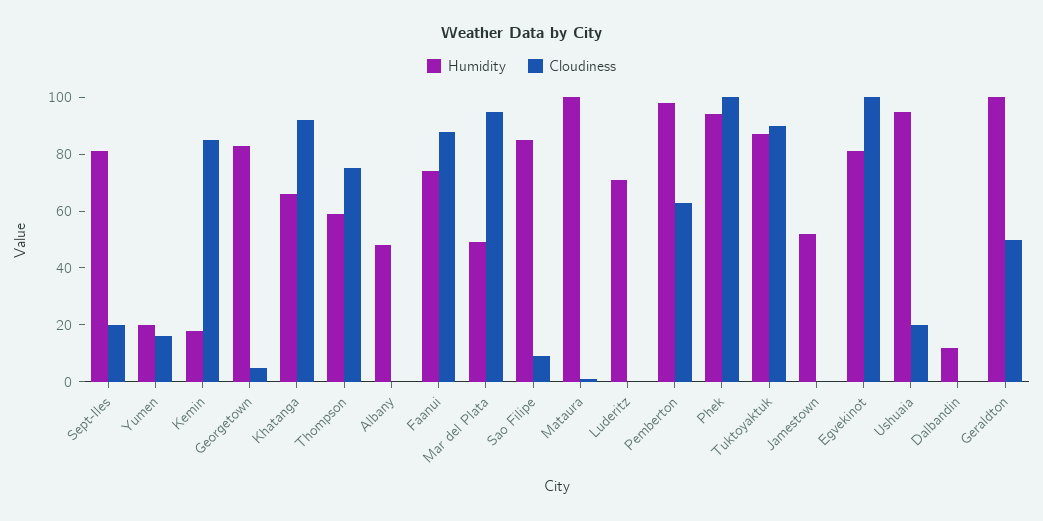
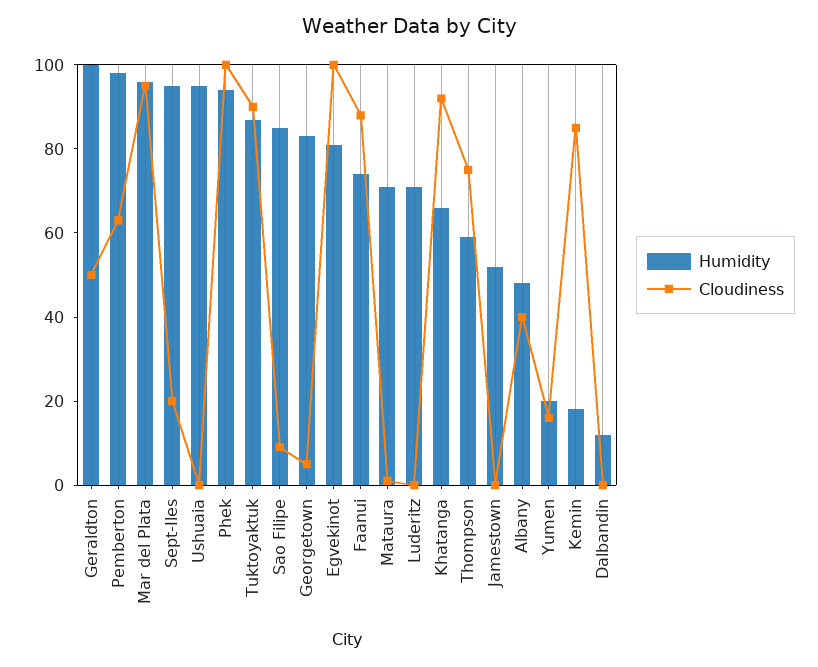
  {
    "Humidity": {
-     "Sept-Iles": 80,
+     "Sept-Iles": 95,
      "Yumen": 20,
      "Kemin": 20,
      "Georgetown": 85,
      "Khatanga": 65,
      "Thompson": 60,
      "Albany": 50,
      "Faanui": 75,
-     "Mar del Plata": 50,
+     "Mar del Plata": 95,
      "Sao Filipe": 85,
-     "Mataura": 100,
+     "Mataura": 70,
      "Luderitz": 70,
      "Pemberton": 100,
      "Phek": 95,
      "Tuktoyaktuk": 85,
      "Jamestown": 50,
      "Egvekinot": 80,
      "Ushuaia": 95,
      "Dalbandin": 10,
      "Geraldton": 100
    },
    "Cloudiness": {
      "Sept-Iles": 20,
      "Yumen": 15,
      "Kemin": 85,
      "Georgetown": 5,
      "Khatanga": 90,
      "Thompson": 75,
-     "Albany": 0,
+     "Albany": 40,
      "Faanui": 90,
      "Mar del Plata": 95,
      "Sao Filipe": 10,
      "Mataura": 0,
      "Luderitz": 0,
      "Pemberton": 65,
      "Phek": 100,
      "Tuktoyaktuk": 90,
      "Jamestown": 0,
      "Egvekinot": 100,
-     "Ushuaia": 20,
+     "Ushuaia": 0,
      "Dalbandin": 0,
      "Geraldton": 50
    }
  }

